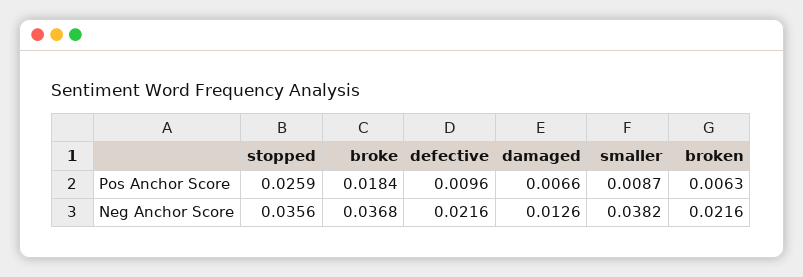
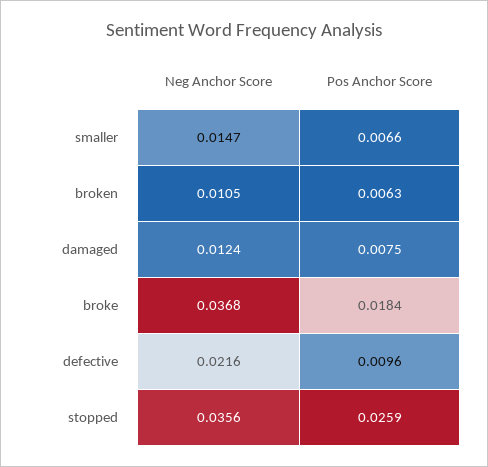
  {
    "stopped": {
      "Pos Anchor Score": 0.0259,
      "Neg Anchor Score": 0.0356
    },
    "broke": {
      "Pos Anchor Score": 0.0184,
      "Neg Anchor Score": 0.0368
    },
    "defective": {
      "Pos Anchor Score": 0.0096,
      "Neg Anchor Score": 0.0216
    },
    "damaged": {
-     "Pos Anchor Score": 0.0066,
+     "Pos Anchor Score": 0.0075,
-     "Neg Anchor Score": 0.0126
+     "Neg Anchor Score": 0.0124
    },
    "smaller": {
-     "Pos Anchor Score": 0.0087,
+     "Pos Anchor Score": 0.0066,
-     "Neg Anchor Score": 0.0382
+     "Neg Anchor Score": 0.0147
    },
    "broken": {
      "Pos Anchor Score": 0.0063,
-     "Neg Anchor Score": 0.0216
+     "Neg Anchor Score": 0.0105
    }
  }

